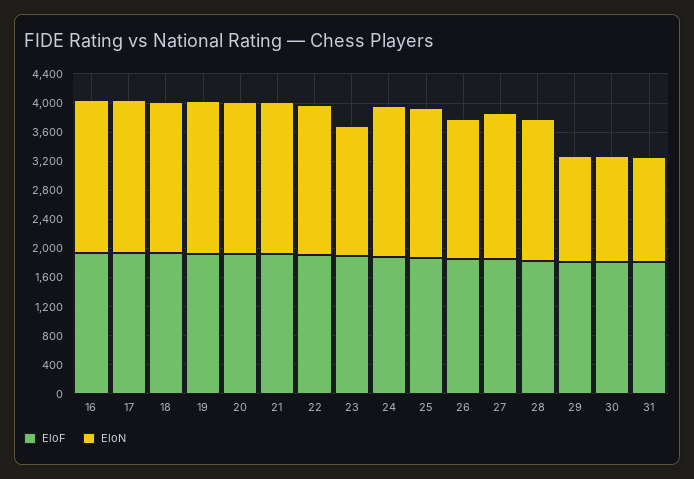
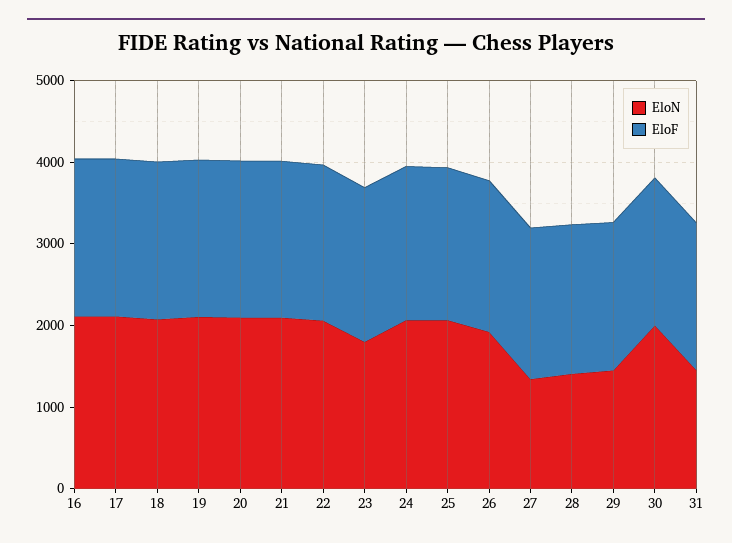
  {
    "EloF": {
      "16": 2000,
      "17": 2000,
      "18": 2000,
      "19": 2000,
      "20": 2000,
      "21": 2000,
      "22": 2000,
      "23": 1800,
      "24": 1800,
      "25": 1800,
      "26": 1800,
      "27": 1800,
      "28": 1800,
      "29": 1800,
      "30": 1800,
      "31": 1800
    },
    "EloN": {
      "16": 2200,
      "17": 2200,
      "18": 2000,
      "19": 2200,
      "20": 2000,
      "21": 2000,
      "22": 2000,
      "23": 1800,
      "24": 2000,
      "25": 2000,
      "26": 2000,
-     "27": 2000,
+     "27": 1400,
-     "28": 2000,
+     "28": 1400,
      "29": 1400,
-     "30": 1400,
+     "30": 2000,
      "31": 1400
    }
  }

